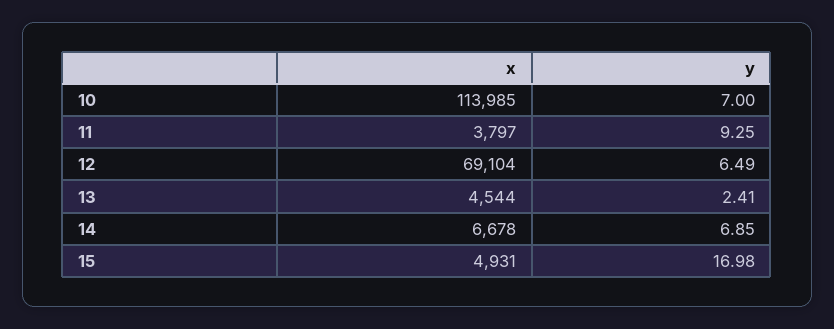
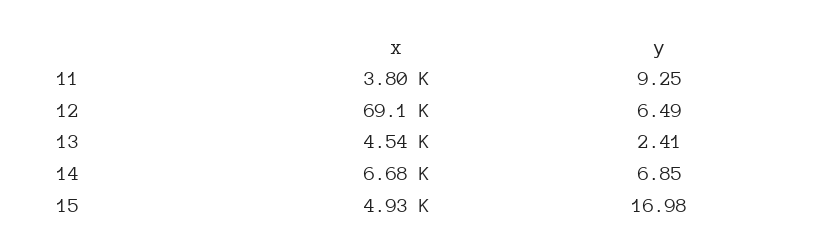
  {
    "x": {
-     "10": 113985,
      "11": 3797,
      "12": 69104,
      "13": 4544,
      "14": 6678,
      "15": 4931
    },
    "y": {
-     "10": 7,
      "11": 9.25,
      "12": 6.49,
      "13": 2.41,
      "14": 6.85,
      "15": 16.98
    }
  }

